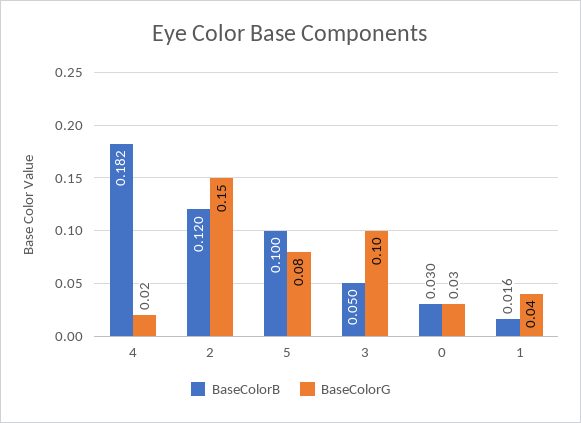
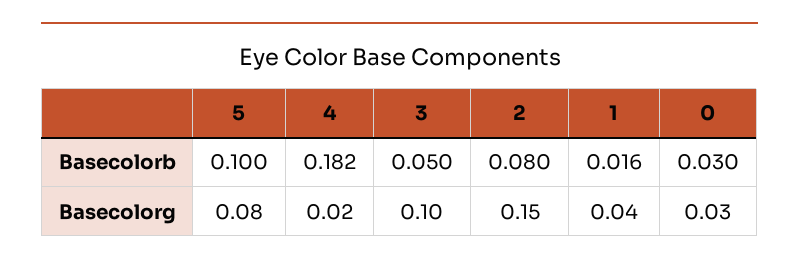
  {
    "BaseColorB": {
      "4": 0.182,
-     "2": 0.12,
+     "2": 0.08,
      "5": 0.1,
      "3": 0.05,
      "0": 0.03,
      "1": 0.016
    },
    "BaseColorG": {
      "4": 0.02,
      "2": 0.15,
      "5": 0.08,
      "3": 0.1,
      "0": 0.03,
      "1": 0.04
    }
  }

